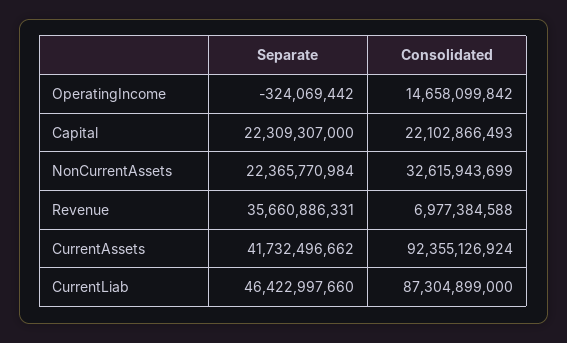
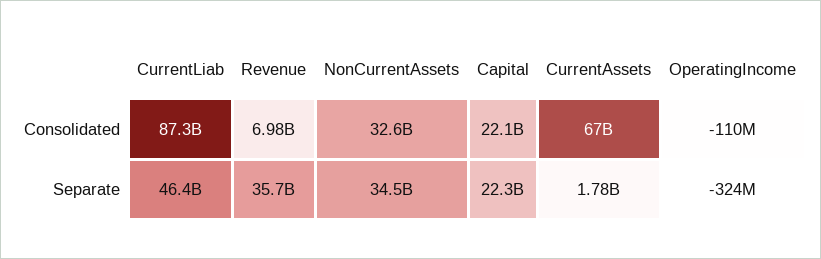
  {
    "Separate": {
      "OperatingIncome": -324069442,
      "Capital": 22309307000,
-     "NonCurrentAssets": 22365770984,
+     "NonCurrentAssets": 34500000000,
      "Revenue": 35660886331,
-     "CurrentAssets": 41732496662,
+     "CurrentAssets": 1780000000,
      "CurrentLiab": 46422997660
    },
    "Consolidated": {
-     "OperatingIncome": 14658099842,
+     "OperatingIncome": -110000000,
      "Capital": 22102866493,
      "NonCurrentAssets": 32615943699,
      "Revenue": 6977384588,
-     "CurrentAssets": 92355126924,
+     "CurrentAssets": 67000000000,
      "CurrentLiab": 87304899000
    }
  }

